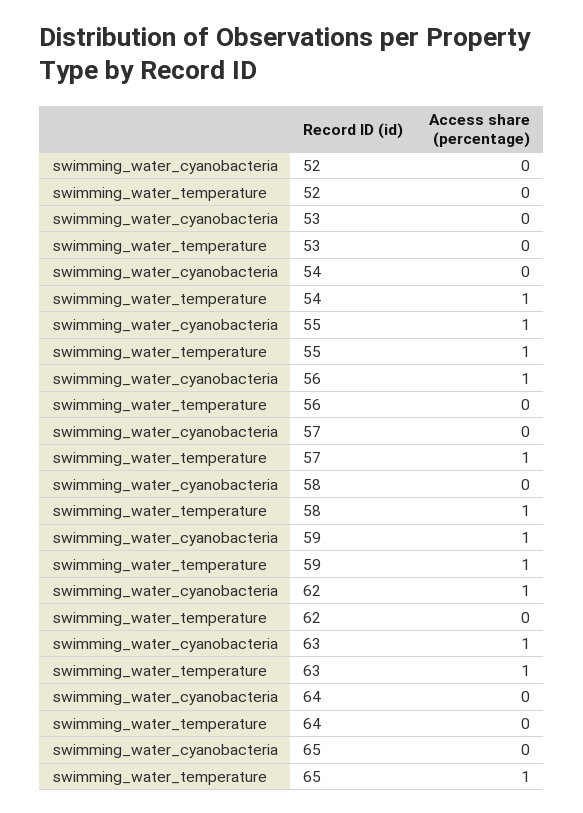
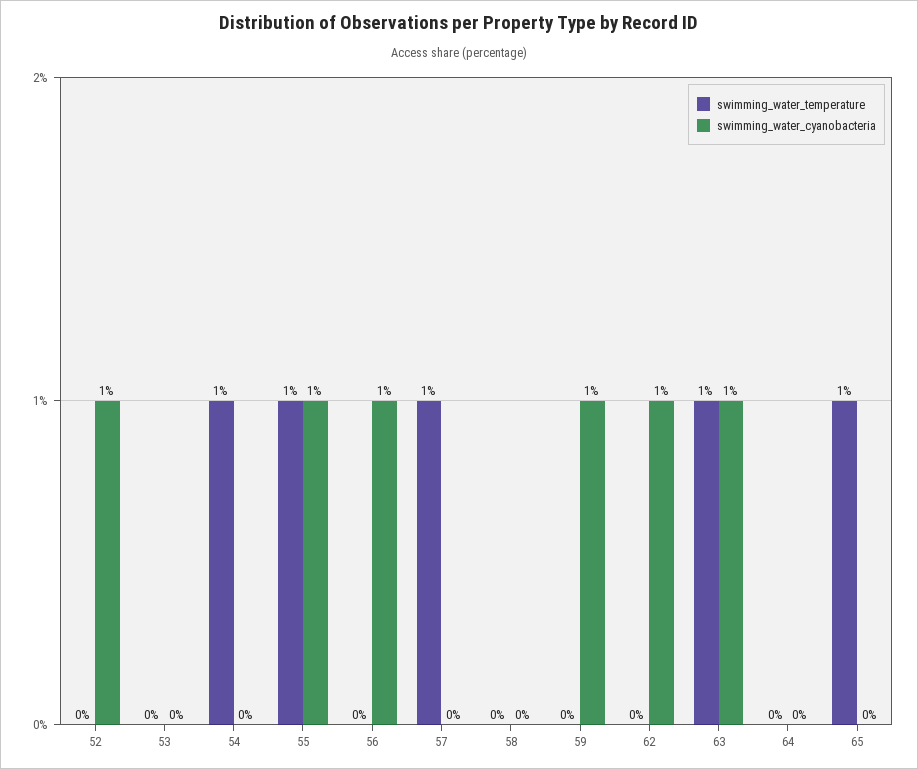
  {
    "swimming_water_cyanobacteria": {
-     "52": 0,
+     "52": 1,
      "53": 0,
      "54": 0,
      "55": 1,
      "56": 1,
      "57": 0,
      "58": 0,
      "59": 1,
      "62": 1,
      "63": 1,
      "64": 0,
      "65": 0
    },
    "swimming_water_temperature": {
      "52": 0,
      "53": 0,
      "54": 1,
      "55": 1,
      "56": 0,
      "57": 1,
-     "58": 1,
+     "58": 0,
-     "59": 1,
+     "59": 0,
      "62": 0,
      "63": 1,
      "64": 0,
      "65": 1
    }
  }

